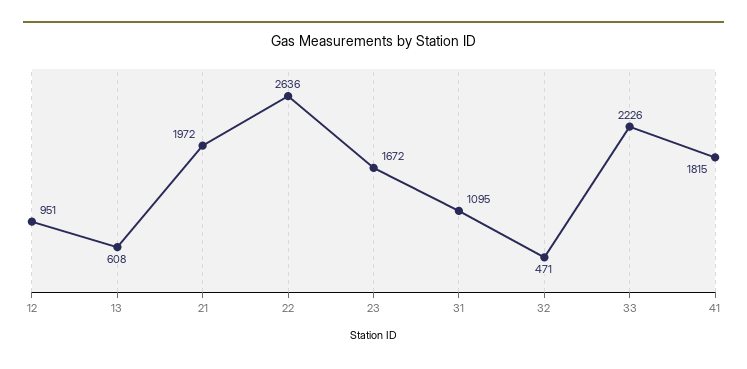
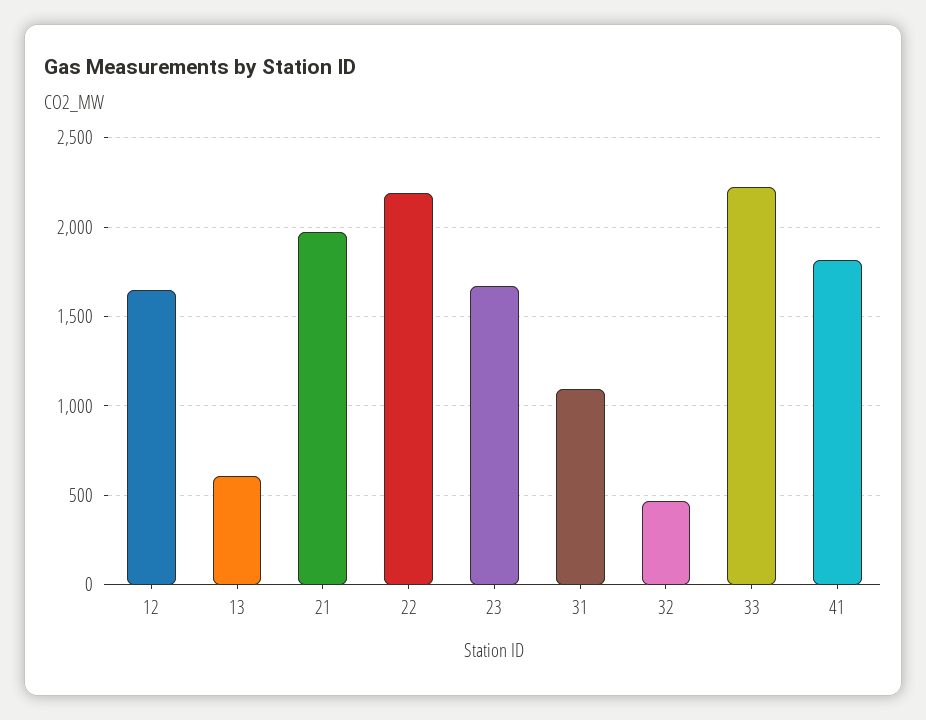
  {
-   "12": 951,
+   "12": 1650,
    "13": 608,
    "21": 1972,
-   "22": 2636,
+   "22": 2200,
    "23": 1672,
    "31": 1095,
    "32": 471,
    "33": 2226,
    "41": 1815
  }

